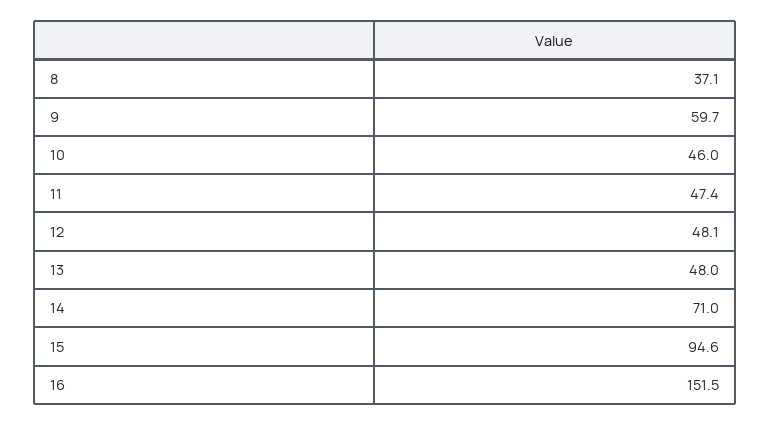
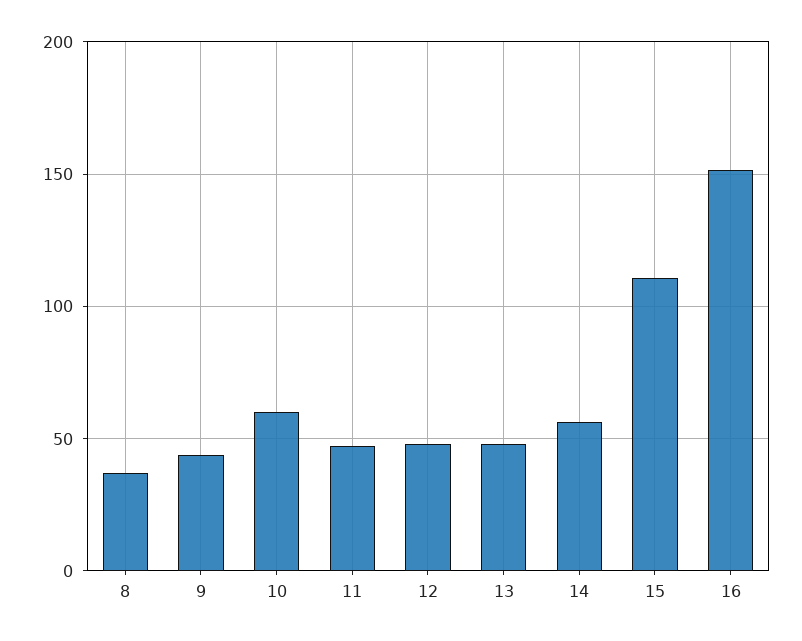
  {
    "8": 37.1,
-   "9": 59.7,
+   "9": 45,
-   "10": 46,
+   "10": 60,
    "11": 47.4,
    "12": 48.1,
    "13": 48,
-   "14": 71,
+   "14": 55,
-   "15": 94.6,
+   "15": 110,
    "16": 151.5
  }

